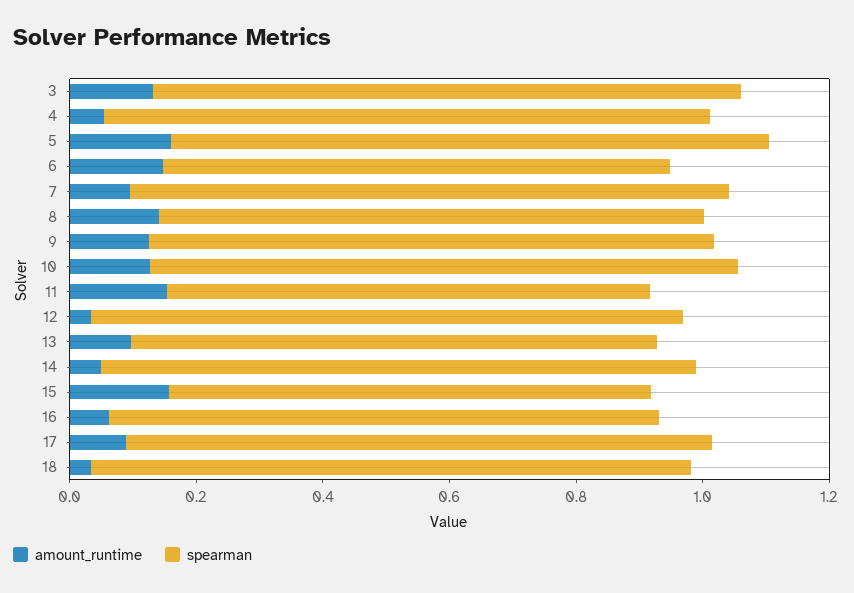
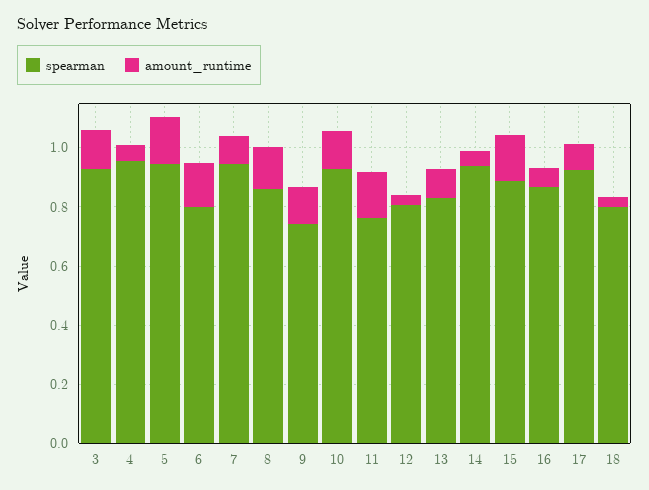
  {
    "amount_runtime": {
      "3": 0.15,
      "4": 0.05,
      "5": 0.15,
      "6": 0.15,
      "7": 0.1,
      "8": 0.15,
      "9": 0.15,
      "10": 0.15,
      "11": 0.15,
      "12": 0.05,
      "13": 0.1,
      "14": 0.05,
      "15": 0.15,
      "16": 0.05,
      "17": 0.1,
      "18": 0.05
    },
    "spearman": {
      "3": 0.95,
      "4": 0.95,
      "5": 0.95,
      "6": 0.8,
      "7": 0.95,
      "8": 0.85,
-     "9": 0.9,
+     "9": 0.75,
      "10": 0.95,
      "11": 0.75,
-     "12": 0.95,
+     "12": 0.8,
      "13": 0.85,
      "14": 0.95,
-     "15": 0.75,
+     "15": 0.9,
      "16": 0.85,
      "17": 0.95,
-     "18": 0.95
+     "18": 0.8
    }
  }

